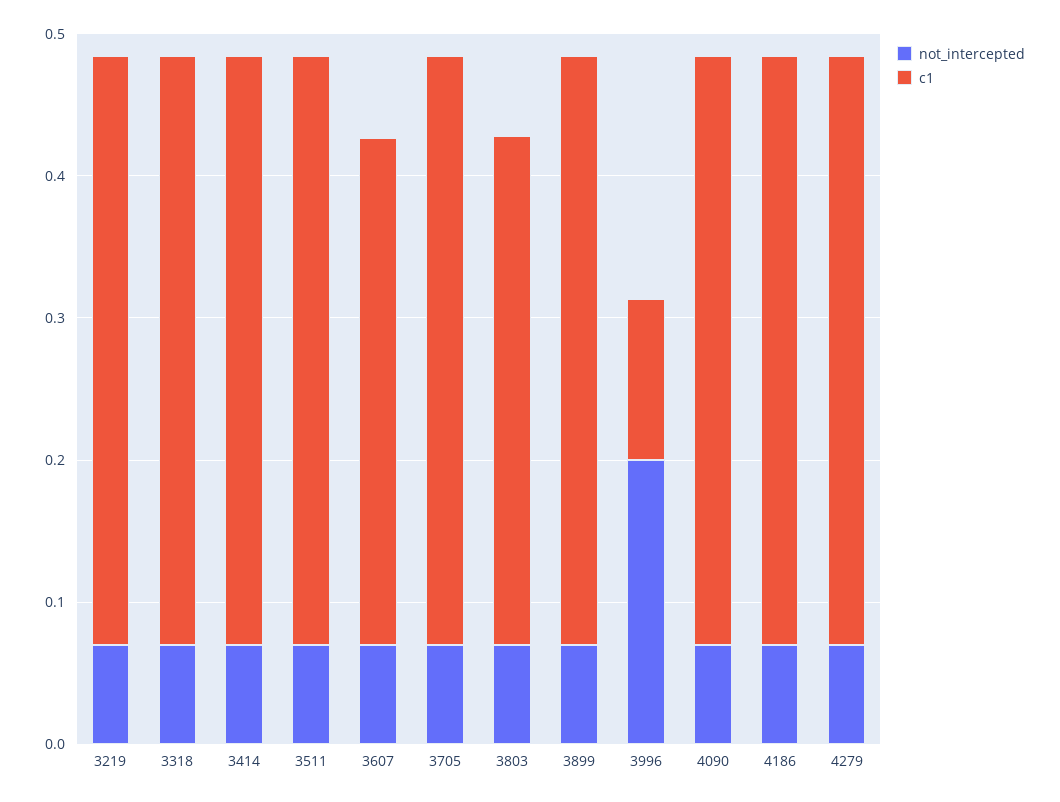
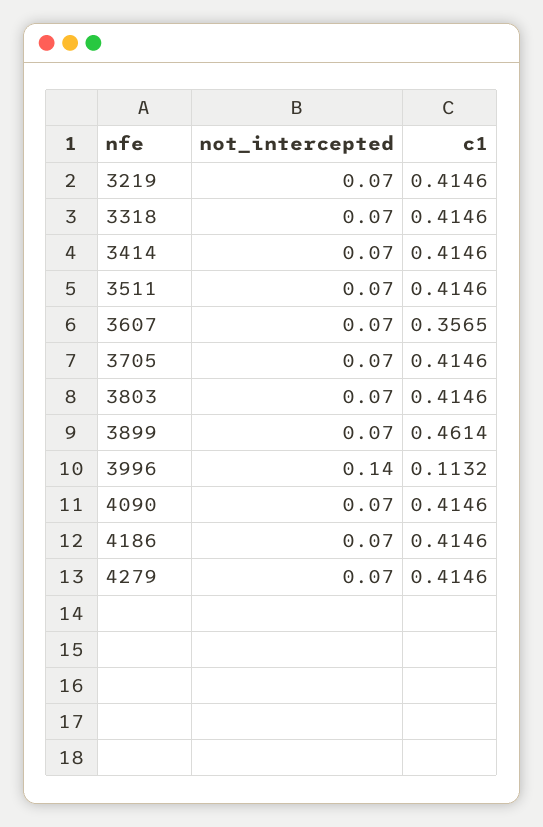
  {
    "not_intercepted": {
      "3219": 0.07,
      "3318": 0.07,
      "3414": 0.07,
      "3511": 0.07,
      "3607": 0.07,
      "3705": 0.07,
      "3803": 0.07,
      "3899": 0.07,
-     "3996": 0.2,
+     "3996": 0.14,
      "4090": 0.07,
      "4186": 0.07,
      "4279": 0.07
    },
    "c1": {
      "3219": 0.4146,
      "3318": 0.4146,
      "3414": 0.4146,
      "3511": 0.4146,
      "3607": 0.3565,
      "3705": 0.4146,
-     "3803": 0.36,
+     "3803": 0.4146,
-     "3899": 0.42,
+     "3899": 0.4614,
      "3996": 0.1132,
      "4090": 0.4146,
      "4186": 0.4146,
      "4279": 0.4146
    }
  }

